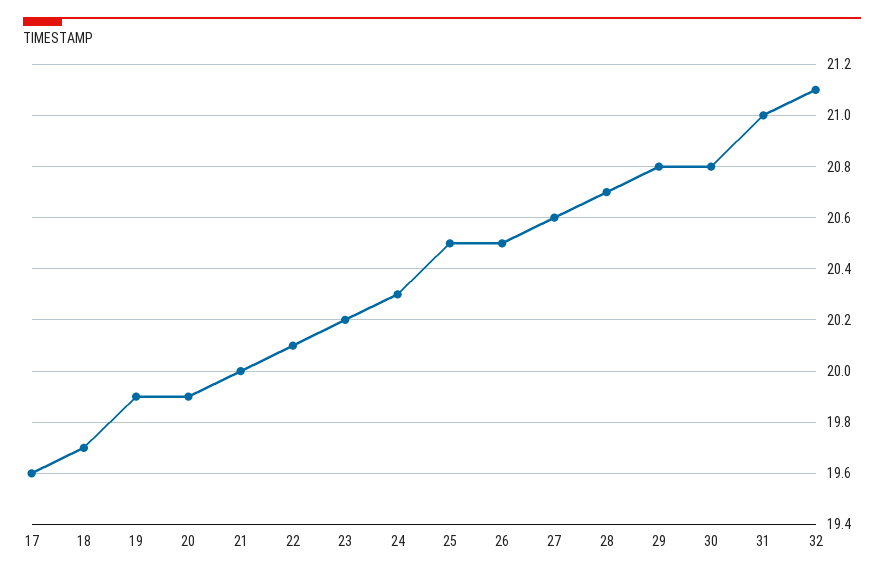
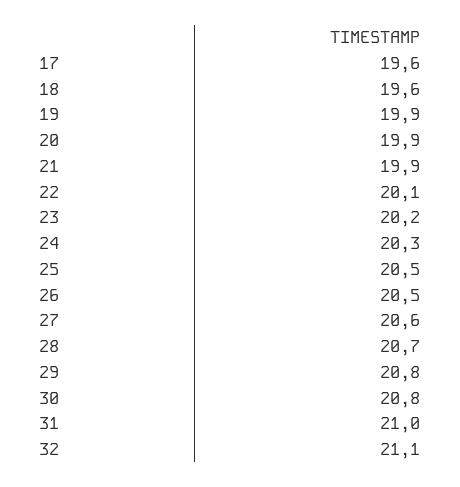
  {
    "17": 19.6,
-   "18": 19.7,
+   "18": 19.6,
    "19": 19.9,
    "20": 19.9,
-   "21": 20,
+   "21": 19.9,
    "22": 20.1,
    "23": 20.2,
    "24": 20.3,
    "25": 20.5,
    "26": 20.5,
    "27": 20.6,
    "28": 20.7,
    "29": 20.8,
    "30": 20.8,
    "31": 21,
    "32": 21.1
  }

